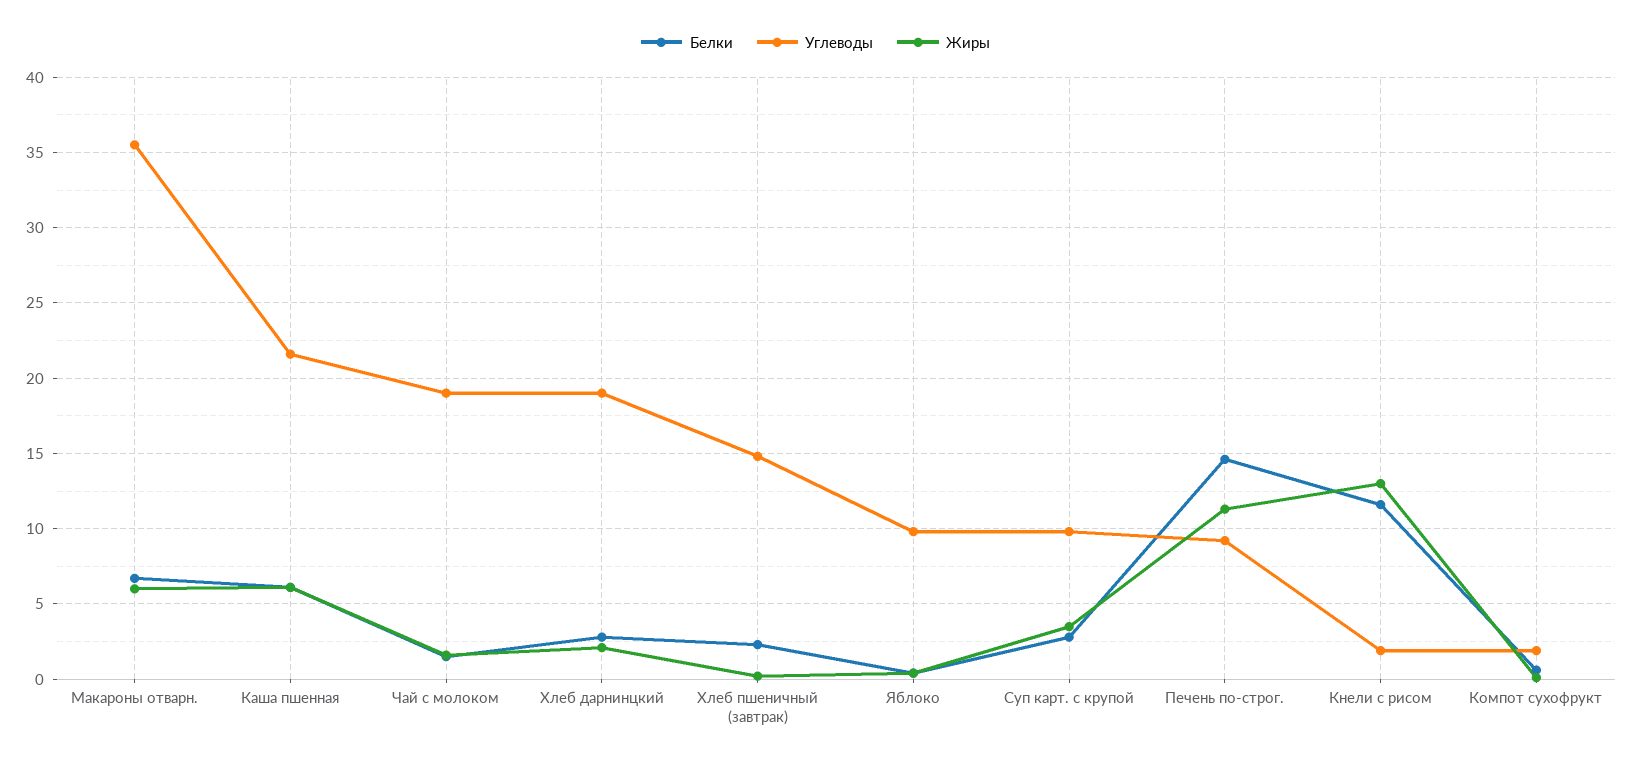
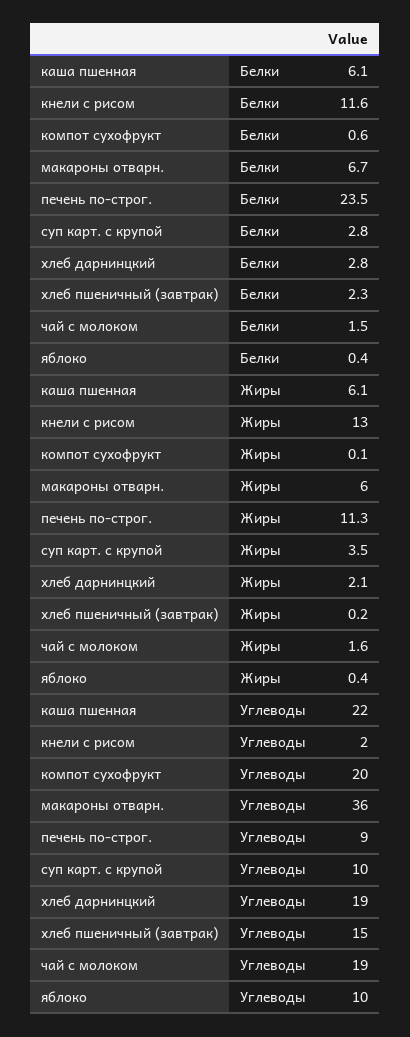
  {
    "Белки": {
      "Макароны отварн.": 6.7,
      "Каша пшенная": 6.1,
      "Чай с молоком": 1.5,
      "Хлеб дарнинцкий": 2.8,
      "Хлеб пшеничный (завтрак)": 2.3,
      "Яблоко": 0.4,
      "Суп карт. с крупой": 2.8,
-     "Печень по-строг.": 14.5,
+     "Печень по-строг.": 23.5,
      "Кнели с рисом": 11.6,
      "Компот сухофрукт": 0.6
    },
    "Углеводы": {
      "Макароны отварн.": 36,
      "Каша пшенная": 22,
      "Чай с молоком": 19,
      "Хлеб дарнинцкий": 19,
      "Хлеб пшеничный (завтрак)": 15,
      "Яблоко": 10,
      "Суп карт. с крупой": 10,
      "Печень по-строг.": 9,
      "Кнели с рисом": 2,
-     "Компот сухофрукт": 2
+     "Компот сухофрукт": 20
    },
    "Жиры": {
      "Макароны отварн.": 6,
      "Каша пшенная": 6.1,
      "Чай с молоком": 1.6,
      "Хлеб дарнинцкий": 2.1,
      "Хлеб пшеничный (завтрак)": 0.2,
      "Яблоко": 0.4,
      "Суп карт. с крупой": 3.5,
      "Печень по-строг.": 11.3,
      "Кнели с рисом": 13,
      "Компот сухофрукт": 0.1
    }
  }

